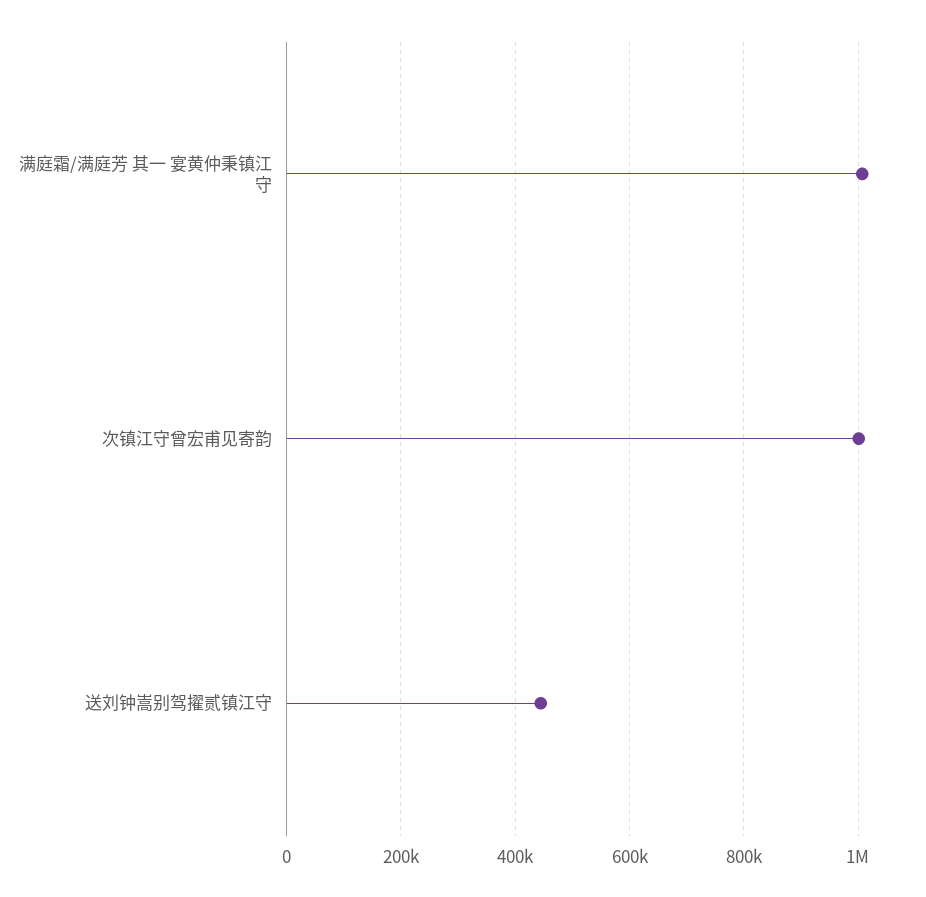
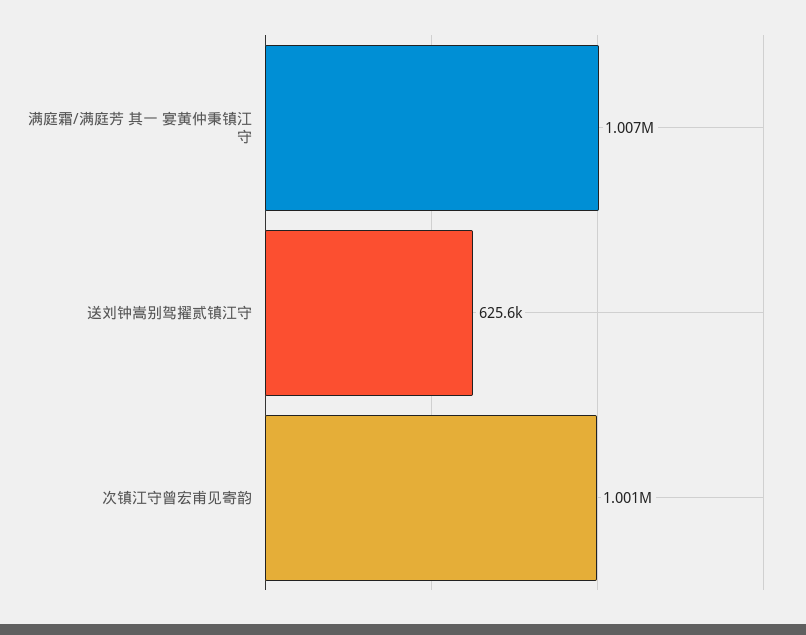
  {
    "满庭霜/满庭芳 其一 宴黄仲秉镇江守": 1007000,
    "次镇江守曾宏甫见寄韵": 1001000,
-   "送刘钟嵩别驾擢贰镇江守": 440000
+   "送刘钟嵩别驾擢贰镇江守": 625600
  }

